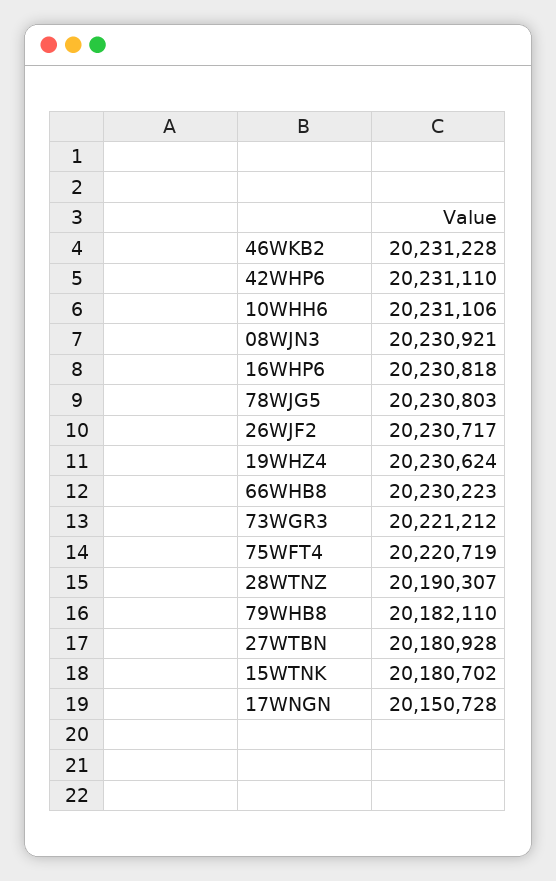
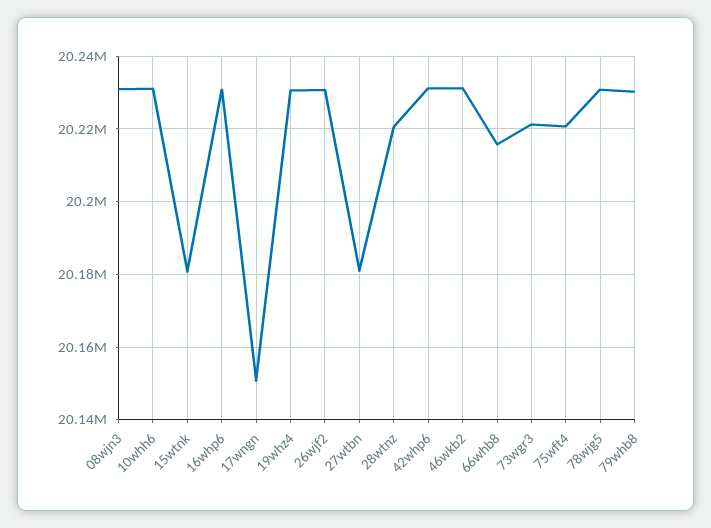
  {
    "46WKB2": 20231228,
    "42WHP6": 20231110,
    "10WHH6": 20231106,
    "08WJN3": 20230921,
    "16WHP6": 20230818,
    "78WJG5": 20230803,
    "26WJF2": 20230717,
    "19WHZ4": 20230624,
-   "66WHB8": 20230223,
+   "66WHB8": 20216000,
    "73WGR3": 20221212,
    "75WFT4": 20220719,
-   "28WTNZ": 20190307,
+   "28WTNZ": 20220000,
-   "79WHB8": 20182110,
+   "79WHB8": 20230000,
    "27WTBN": 20180928,
    "15WTNK": 20180702,
    "17WNGN": 20150728
  }

